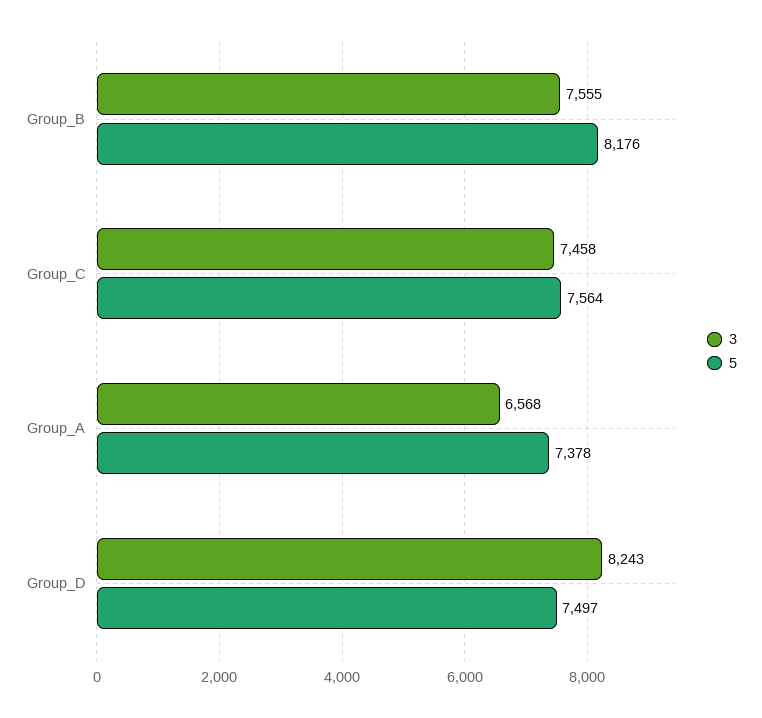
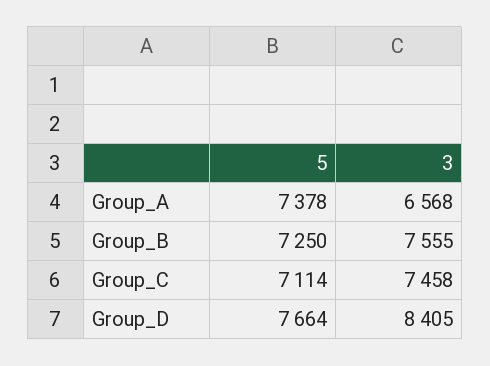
  {
    "3": {
      "Group_B": 7555,
      "Group_C": 7458,
      "Group_A": 6568,
-     "Group_D": 8243
+     "Group_D": 8405
    },
    "5": {
-     "Group_B": 8176,
+     "Group_B": 7250,
-     "Group_C": 7564,
+     "Group_C": 7114,
      "Group_A": 7378,
-     "Group_D": 7497
+     "Group_D": 7664
    }
  }

